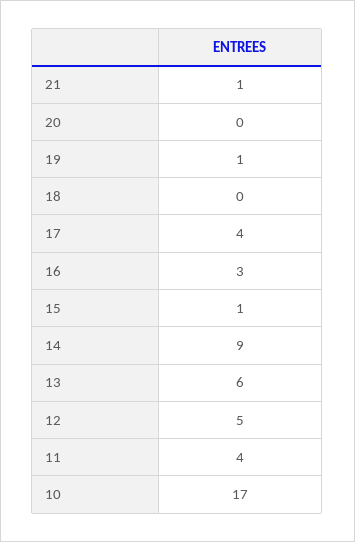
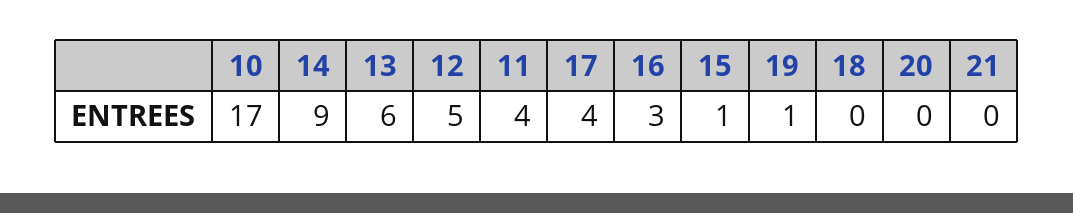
  {
-   "21": 1,
+   "21": 0,
    "20": 0,
    "19": 1,
    "18": 0,
    "17": 4,
    "16": 3,
    "15": 1,
    "14": 9,
    "13": 6,
    "12": 5,
    "11": 4,
    "10": 17
  }

